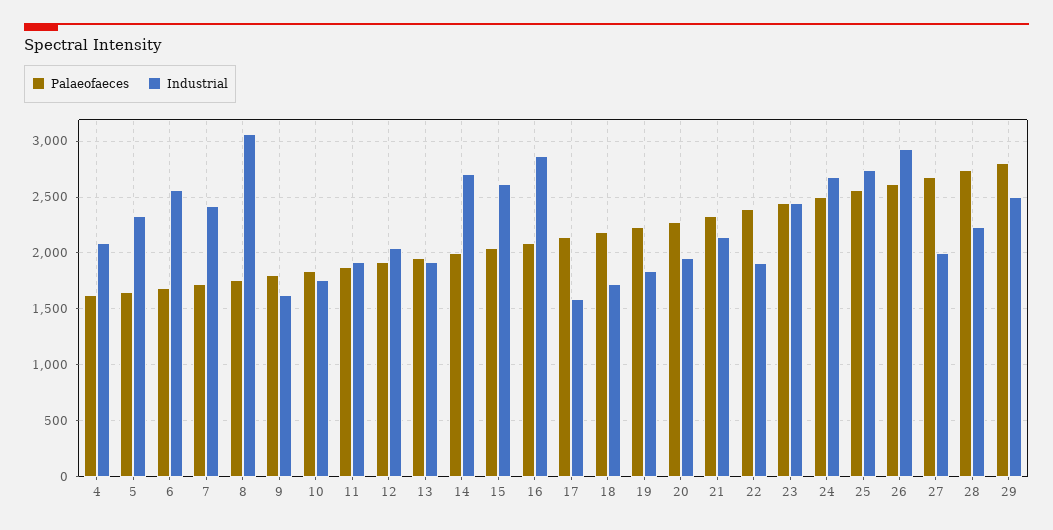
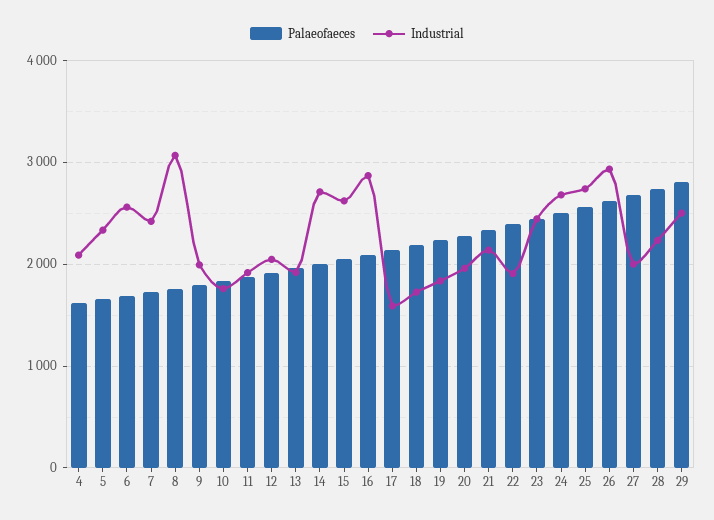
  {
    "Palaeofaeces": {
      "4": 1600,
      "5": 1700,
      "6": 1700,
      "7": 1700,
      "8": 1800,
      "9": 1800,
      "10": 1800,
      "11": 1900,
      "12": 1900,
      "13": 2000,
      "14": 2000,
      "15": 2000,
      "16": 2100,
      "17": 2100,
      "18": 2200,
      "19": 2200,
      "20": 2300,
      "21": 2300,
      "22": 2400,
      "23": 2400,
      "24": 2500,
      "25": 2600,
      "26": 2600,
      "27": 2700,
      "28": 2700,
      "29": 2800
    },
    "Industrial": {
      "4": 2100,
      "5": 2300,
      "6": 2600,
      "7": 2400,
      "8": 3100,
-     "9": 1600,
+     "9": 2000,
      "10": 1800,
      "11": 1900,
      "12": 2000,
      "13": 1900,
      "14": 2700,
      "15": 2600,
      "16": 2900,
      "17": 1600,
      "18": 1700,
      "19": 1800,
      "20": 2000,
      "21": 2100,
      "22": 1900,
      "23": 2400,
      "24": 2700,
      "25": 2700,
      "26": 2900,
      "27": 2000,
      "28": 2200,
      "29": 2500
    }
  }

